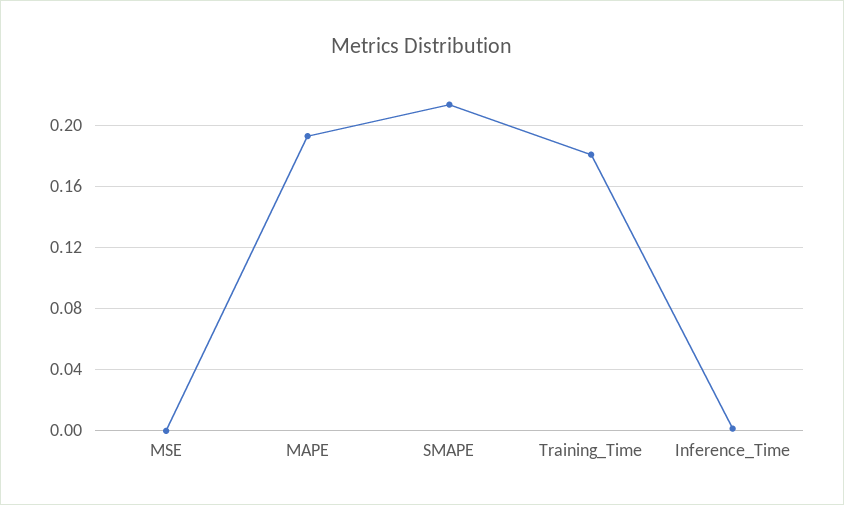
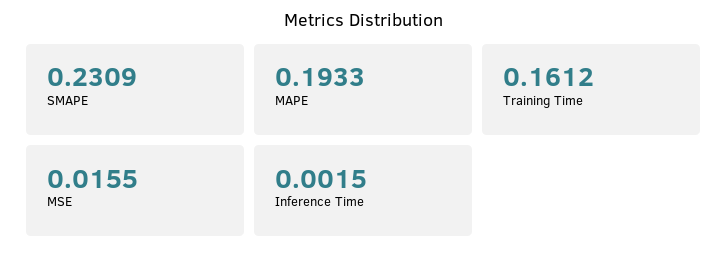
  {
-   "MSE": 0,
+   "MSE": 0.0155,
    "MAPE": 0.1933,
-   "SMAPE": 0.215,
+   "SMAPE": 0.2309,
-   "Training_Time": 0.18,
+   "Training_Time": 0.1612,
    "Inference_Time": 0.0015
  }

